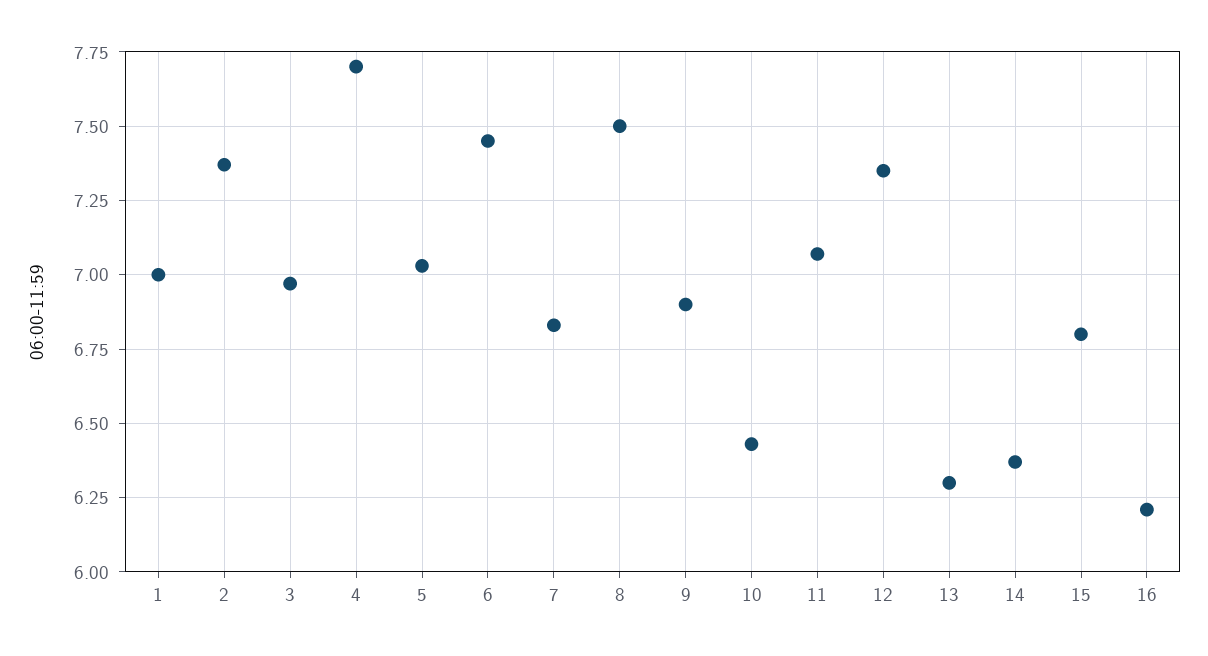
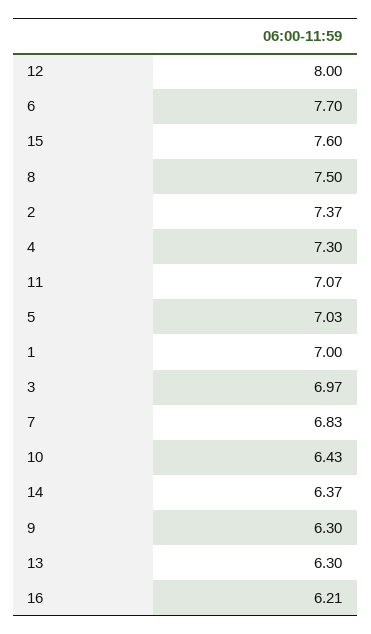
  {
    "1": 7,
    "2": 7.37,
    "3": 6.97,
-   "4": 7.7,
+   "4": 7.3,
    "5": 7.03,
-   "6": 7.45,
+   "6": 7.7,
    "7": 6.83,
    "8": 7.5,
-   "9": 6.9,
+   "9": 6.3,
    "10": 6.43,
    "11": 7.07,
-   "12": 7.35,
+   "12": 8,
    "13": 6.3,
    "14": 6.37,
-   "15": 6.8,
+   "15": 7.6,
    "16": 6.21
  }

